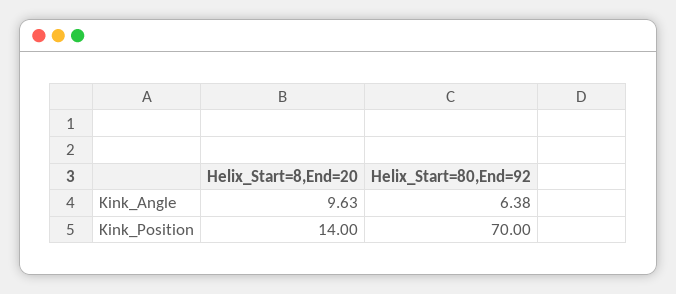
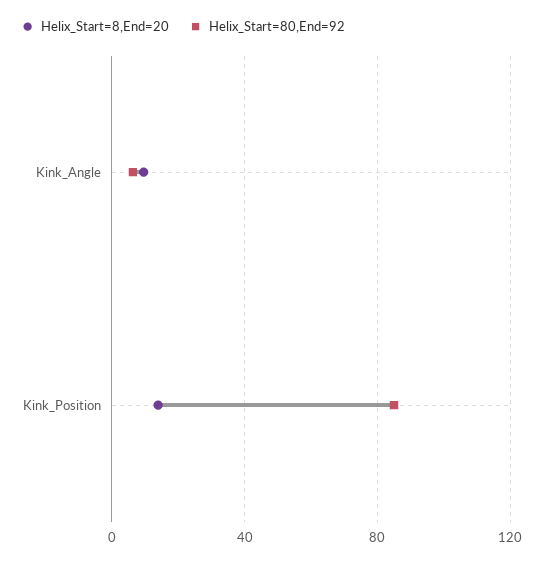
  {
    "Helix_Start=8,End=20": {
      "Kink_Angle": 9.63,
      "Kink_Position": 14
    },
    "Helix_Start=80,End=92": {
      "Kink_Angle": 6.38,
-     "Kink_Position": 70
+     "Kink_Position": 85
    }
  }

